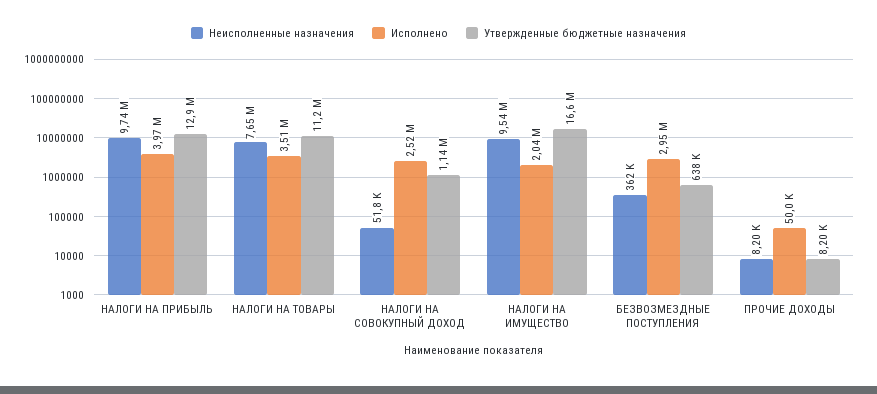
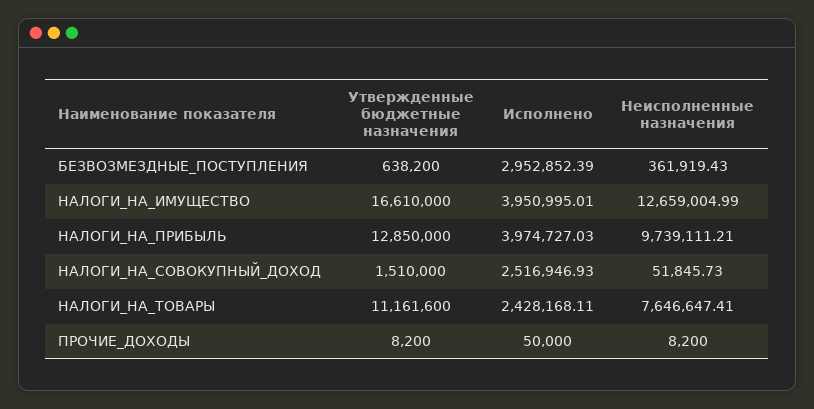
  {
    "Неисполненные назначения": {
      "НАЛОГИ НА ПРИБЫЛЬ": 9739111.21,
      "НАЛОГИ НА ТОВАРЫ": 7646647.41,
      "НАЛОГИ НА СОВОКУПНЫЙ ДОХОД": 51845.73,
-     "НАЛОГИ НА ИМУЩЕСТВО": 9540000,
+     "НАЛОГИ НА ИМУЩЕСТВО": 12659004.99,
      "БЕЗВОЗМЕЗДНЫЕ ПОСТУПЛЕНИЯ": 361919.43,
      "ПРОЧИЕ ДОХОДЫ": 8200
    },
    "Исполнено": {
      "НАЛОГИ НА ПРИБЫЛЬ": 3974727.03,
-     "НАЛОГИ НА ТОВАРЫ": 3510000,
+     "НАЛОГИ НА ТОВАРЫ": 2428168.11,
      "НАЛОГИ НА СОВОКУПНЫЙ ДОХОД": 2516946.93,
-     "НАЛОГИ НА ИМУЩЕСТВО": 2040000,
+     "НАЛОГИ НА ИМУЩЕСТВО": 3950995.01,
      "БЕЗВОЗМЕЗДНЫЕ ПОСТУПЛЕНИЯ": 2952852.39,
      "ПРОЧИЕ ДОХОДЫ": 50000
    },
    "Утвержденные бюджетные назначения": {
      "НАЛОГИ НА ПРИБЫЛЬ": 12850000,
      "НАЛОГИ НА ТОВАРЫ": 11161600,
-     "НАЛОГИ НА СОВОКУПНЫЙ ДОХОД": 1140000,
+     "НАЛОГИ НА СОВОКУПНЫЙ ДОХОД": 1510000,
      "НАЛОГИ НА ИМУЩЕСТВО": 16610000,
      "БЕЗВОЗМЕЗДНЫЕ ПОСТУПЛЕНИЯ": 638200,
      "ПРОЧИЕ ДОХОДЫ": 8200
    }
  }

